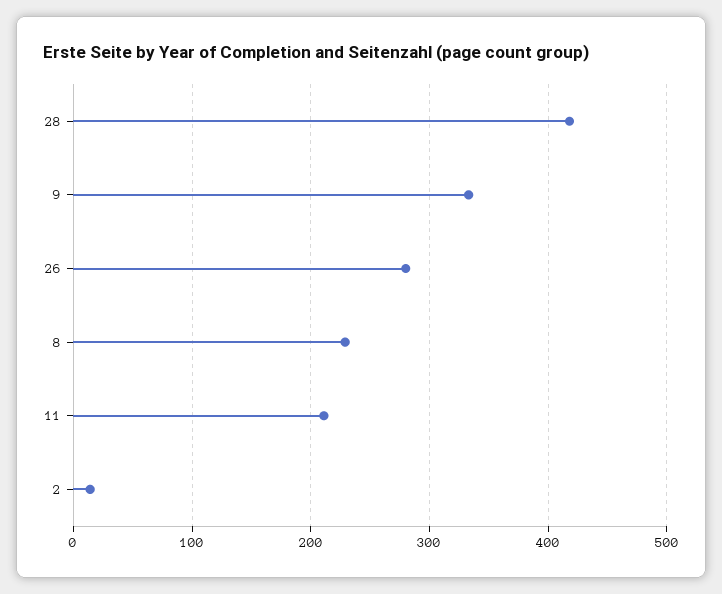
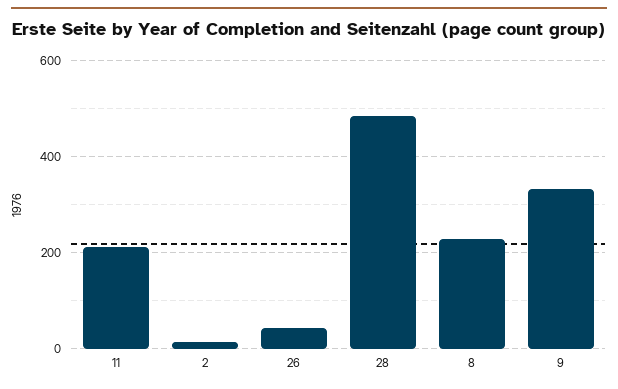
  {
-   "28": 420,
+   "28": 480,
    "9": 330,
-   "26": 280,
+   "26": 40,
    "8": 230,
    "11": 210,
    "2": 10
  }

